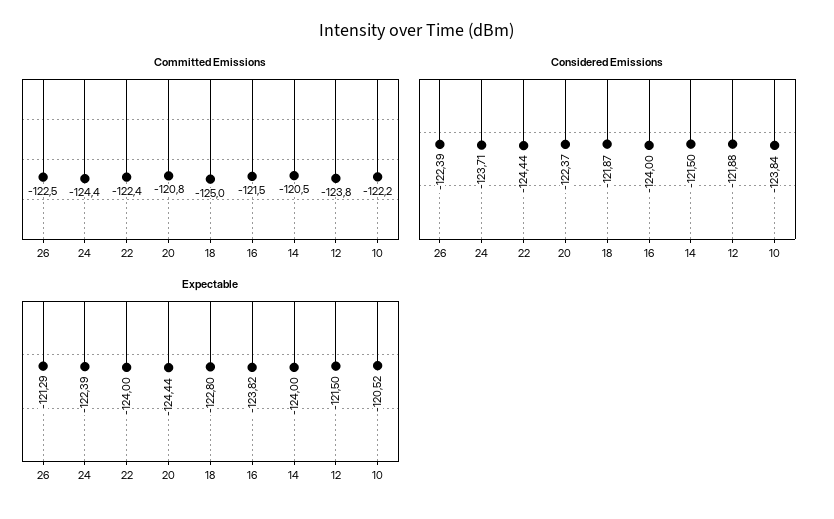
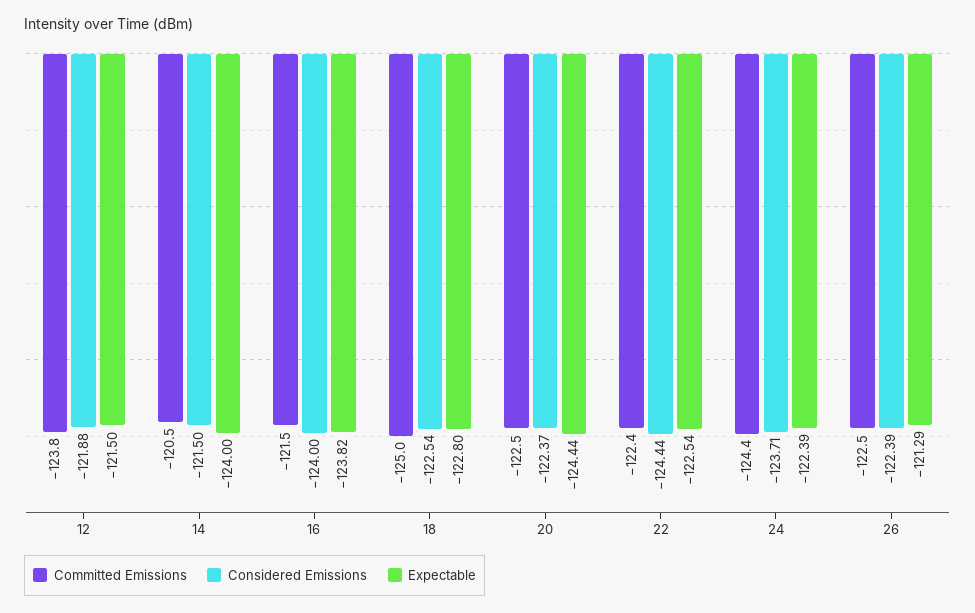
  {
    "Committed Emissions": {
      "26": -122.5,
      "24": -124.4,
      "22": -122.4,
-     "20": -120.8,
+     "20": -122.5,
      "18": -125,
      "16": -121.5,
      "14": -120.5,
-     "12": -123.8,
+     "12": -123.8
-     "10": -122.2
    },
    "Considered Emissions": {
      "26": -122.39,
      "24": -123.71,
      "22": -124.44,
      "20": -122.37,
-     "18": -121.87,
+     "18": -122.54,
      "16": -124,
      "14": -121.5,
-     "12": -121.88,
+     "12": -121.88
-     "10": -123.84
    },
    "Expectable": {
      "26": -121.29,
      "24": -122.39,
-     "22": -124,
+     "22": -122.54,
      "20": -124.44,
      "18": -122.8,
      "16": -123.82,
      "14": -124,
-     "12": -121.5,
+     "12": -121.5
-     "10": -120.52
    }
  }

